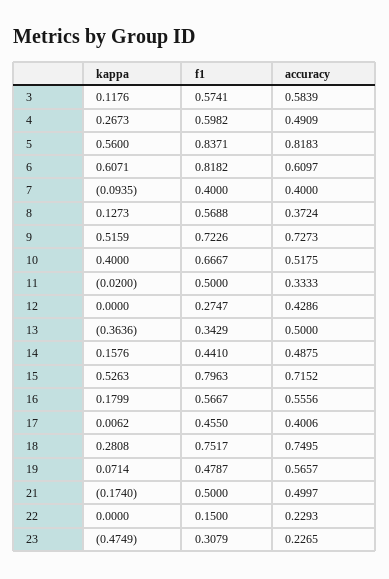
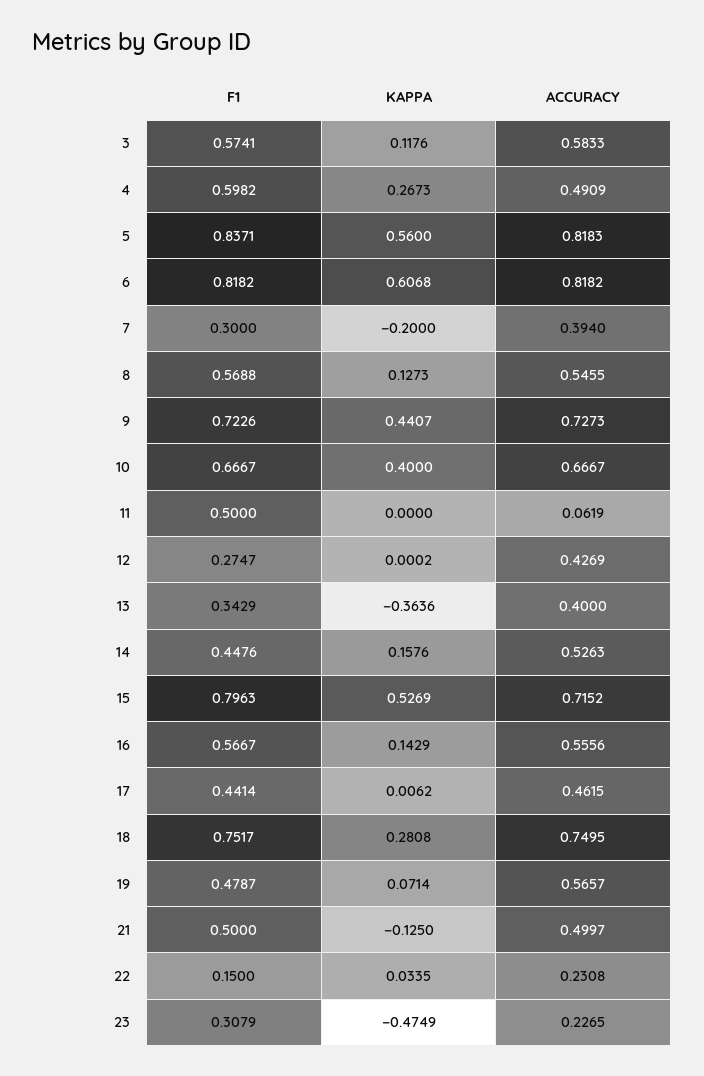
  {
    "kappa": {
      "3": 0.1176,
      "4": 0.2673,
      "5": 0.56,
-     "6": 0.6071,
+     "6": 0.6068,
-     "7": -0.0935,
+     "7": -0.2,
      "8": 0.1273,
-     "9": 0.5159,
+     "9": 0.4407,
      "10": 0.4,
-     "11": -0.02,
+     "11": 0,
-     "12": 0,
+     "12": 0.0002,
      "13": -0.3636,
      "14": 0.1576,
-     "15": 0.5263,
+     "15": 0.5269,
-     "16": 0.1799,
+     "16": 0.1429,
      "17": 0.0062,
      "18": 0.2808,
      "19": 0.0714,
-     "21": -0.174,
+     "21": -0.125,
-     "22": 0,
+     "22": 0.0335,
      "23": -0.4749
    },
    "f1": {
      "3": 0.5741,
      "4": 0.5982,
      "5": 0.8371,
      "6": 0.8182,
-     "7": 0.4,
+     "7": 0.3,
      "8": 0.5688,
      "9": 0.7226,
      "10": 0.6667,
      "11": 0.5,
      "12": 0.2747,
      "13": 0.3429,
-     "14": 0.441,
+     "14": 0.4476,
      "15": 0.7963,
      "16": 0.5667,
-     "17": 0.455,
+     "17": 0.4414,
      "18": 0.7517,
      "19": 0.4787,
      "21": 0.5,
      "22": 0.15,
      "23": 0.3079
    },
    "accuracy": {
-     "3": 0.5839,
+     "3": 0.5833,
      "4": 0.4909,
      "5": 0.8183,
-     "6": 0.6097,
+     "6": 0.8182,
-     "7": 0.4,
+     "7": 0.394,
-     "8": 0.3724,
+     "8": 0.5455,
      "9": 0.7273,
-     "10": 0.5175,
+     "10": 0.6667,
-     "11": 0.3333,
+     "11": 0.0619,
-     "12": 0.4286,
+     "12": 0.4269,
-     "13": 0.5,
+     "13": 0.4,
-     "14": 0.4875,
+     "14": 0.5263,
      "15": 0.7152,
      "16": 0.5556,
-     "17": 0.4006,
+     "17": 0.4615,
      "18": 0.7495,
      "19": 0.5657,
      "21": 0.4997,
-     "22": 0.2293,
+     "22": 0.2308,
      "23": 0.2265
    }
  }

